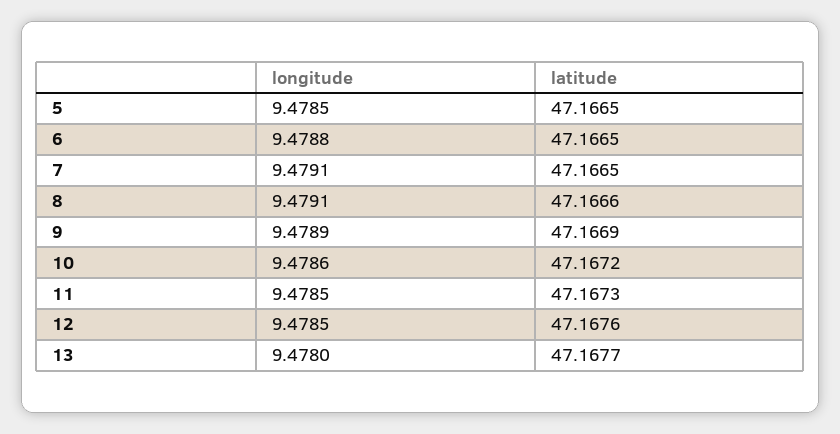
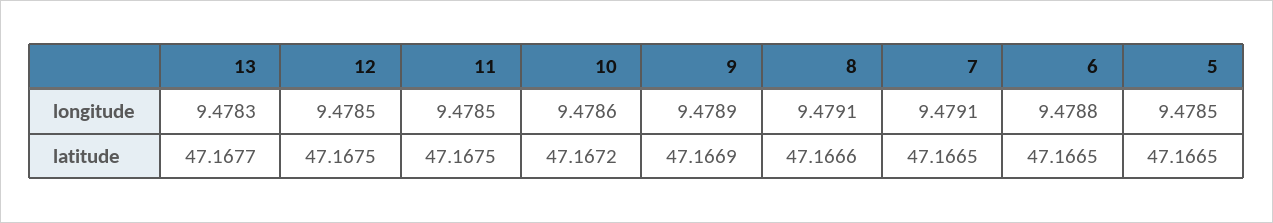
  {
    "longitude": {
      "5": 9.4785,
      "6": 9.4788,
      "7": 9.4791,
      "8": 9.4791,
      "9": 9.4789,
      "10": 9.4786,
      "11": 9.4785,
      "12": 9.4785,
-     "13": 9.478
+     "13": 9.4783
    },
    "latitude": {
      "5": 47.1665,
      "6": 47.1665,
      "7": 47.1665,
      "8": 47.1666,
      "9": 47.1669,
      "10": 47.1672,
-     "11": 47.1673,
+     "11": 47.1675,
-     "12": 47.1676,
+     "12": 47.1675,
      "13": 47.1677
    }
  }

